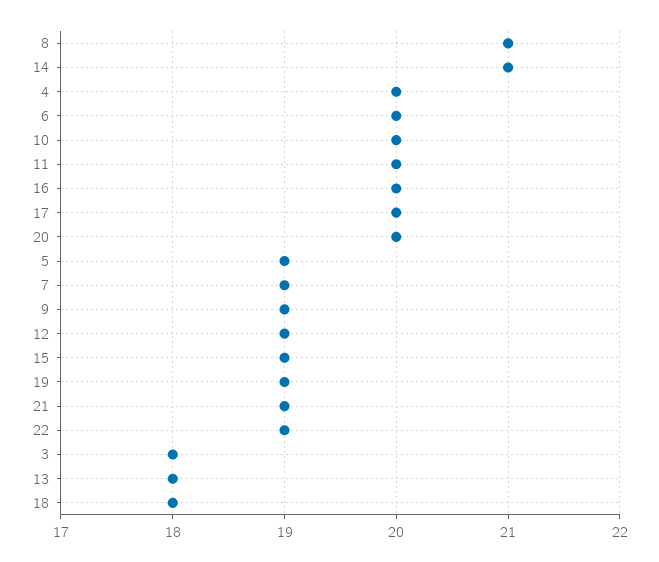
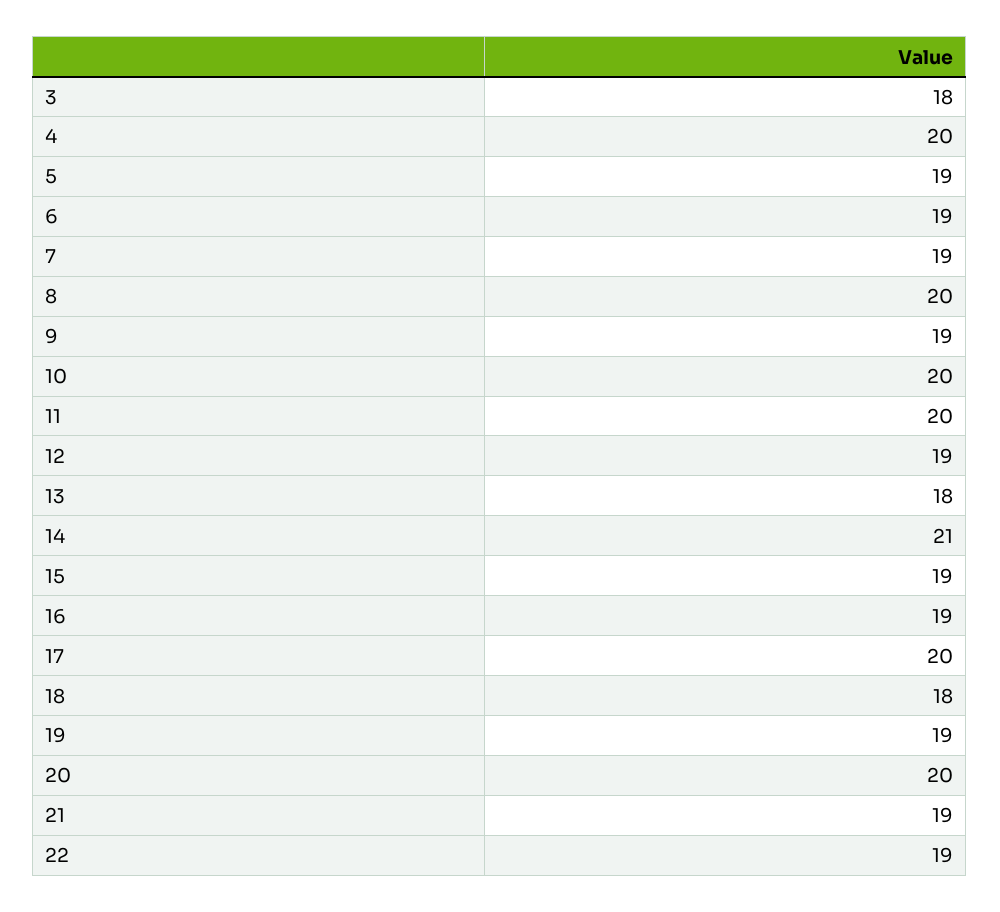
  {
-   "8": 21,
+   "8": 20,
    "14": 21,
    "4": 20,
-   "6": 20,
+   "6": 19,
    "10": 20,
    "11": 20,
-   "16": 20,
+   "16": 19,
    "17": 20,
    "20": 20,
    "5": 19,
    "7": 19,
    "9": 19,
    "12": 19,
    "15": 19,
    "19": 19,
    "21": 19,
    "22": 19,
    "3": 18,
    "13": 18,
    "18": 18
  }

